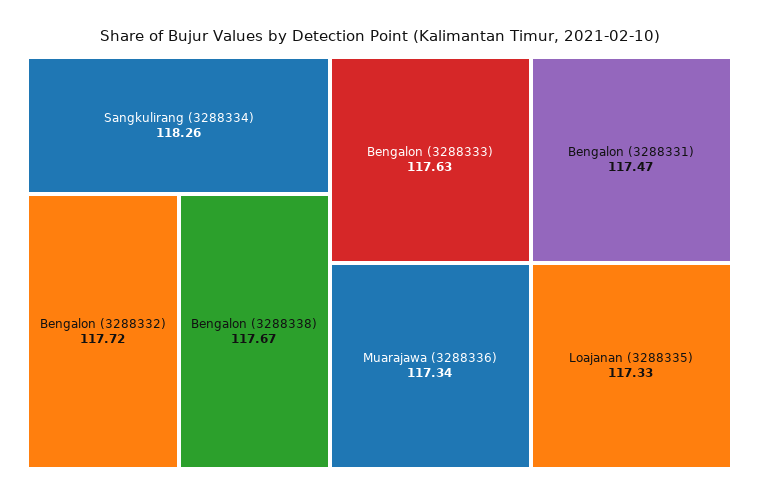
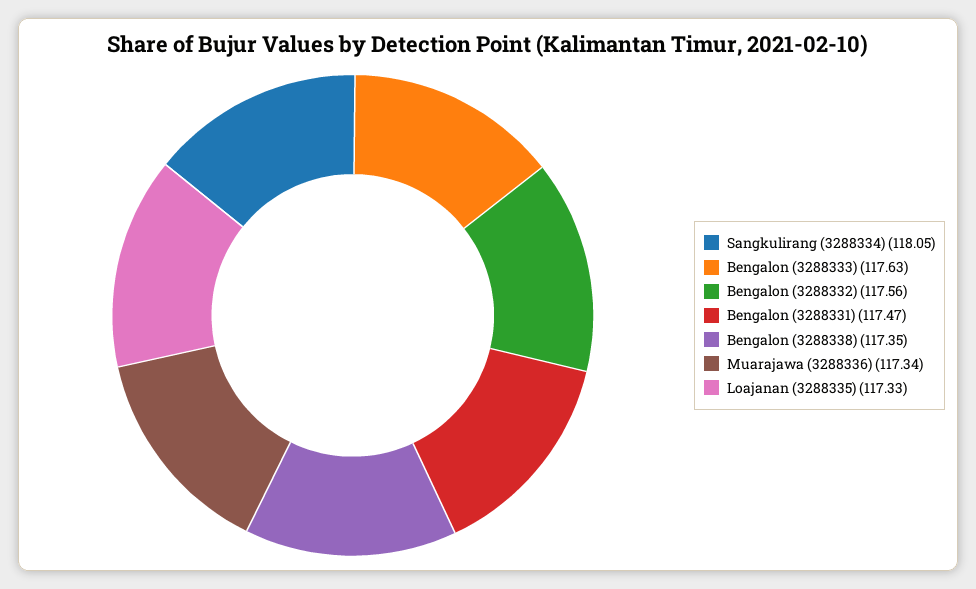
  {
-   "Sangkulirang (3288334)": 118.26,
+   "Sangkulirang (3288334)": 118.05,
-   "Bengalon (3288332)": 117.72,
+   "Bengalon (3288332)": 117.56,
-   "Bengalon (3288338)": 117.67,
+   "Bengalon (3288338)": 117.35,
    "Bengalon (3288333)": 117.63,
    "Bengalon (3288331)": 117.47,
    "Muarajawa (3288336)": 117.34,
    "Loajanan (3288335)": 117.33
  }

